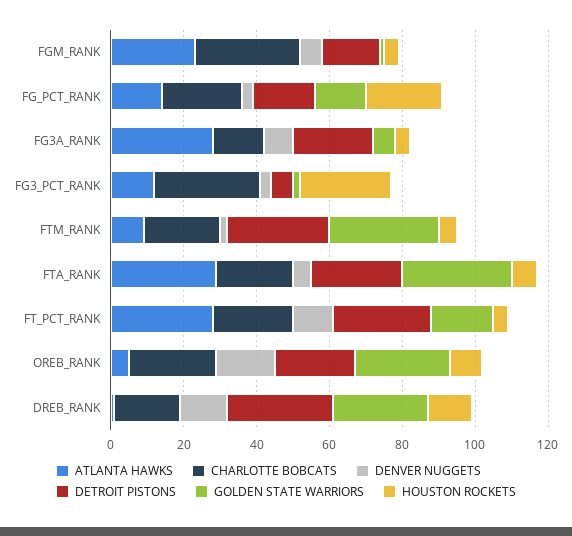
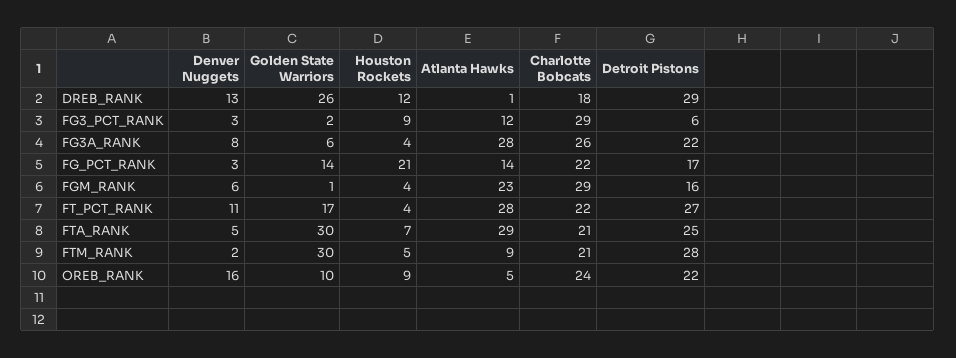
  {
    "ATLANTA HAWKS": {
      "FGM_RANK": 23,
      "FG_PCT_RANK": 14,
      "FG3A_RANK": 28,
      "FG3_PCT_RANK": 12,
      "FTM_RANK": 9,
      "FTA_RANK": 29,
      "FT_PCT_RANK": 28,
      "OREB_RANK": 5,
      "DREB_RANK": 1
    },
    "CHARLOTTE BOBCATS": {
      "FGM_RANK": 29,
      "FG_PCT_RANK": 22,
-     "FG3A_RANK": 15,
+     "FG3A_RANK": 26,
      "FG3_PCT_RANK": 29,
      "FTM_RANK": 21,
      "FTA_RANK": 21,
      "FT_PCT_RANK": 22,
      "OREB_RANK": 24,
      "DREB_RANK": 18
    },
    "DENVER NUGGETS": {
      "FGM_RANK": 6,
      "FG_PCT_RANK": 3,
      "FG3A_RANK": 8,
      "FG3_PCT_RANK": 3,
      "FTM_RANK": 2,
      "FTA_RANK": 5,
      "FT_PCT_RANK": 11,
      "OREB_RANK": 16,
      "DREB_RANK": 13
    },
    "DETROIT PISTONS": {
      "FGM_RANK": 16,
      "FG_PCT_RANK": 17,
      "FG3A_RANK": 22,
      "FG3_PCT_RANK": 6,
      "FTM_RANK": 28,
      "FTA_RANK": 25,
      "FT_PCT_RANK": 27,
      "OREB_RANK": 22,
      "DREB_RANK": 29
    },
    "GOLDEN STATE WARRIORS": {
      "FGM_RANK": 1,
      "FG_PCT_RANK": 14,
      "FG3A_RANK": 6,
      "FG3_PCT_RANK": 2,
      "FTM_RANK": 30,
      "FTA_RANK": 30,
      "FT_PCT_RANK": 17,
-     "OREB_RANK": 25,
+     "OREB_RANK": 10,
      "DREB_RANK": 26
    },
    "HOUSTON ROCKETS": {
      "FGM_RANK": 4,
      "FG_PCT_RANK": 21,
      "FG3A_RANK": 4,
-     "FG3_PCT_RANK": 25,
+     "FG3_PCT_RANK": 9,
      "FTM_RANK": 5,
      "FTA_RANK": 7,
      "FT_PCT_RANK": 4,
      "OREB_RANK": 9,
      "DREB_RANK": 12
    }
  }

